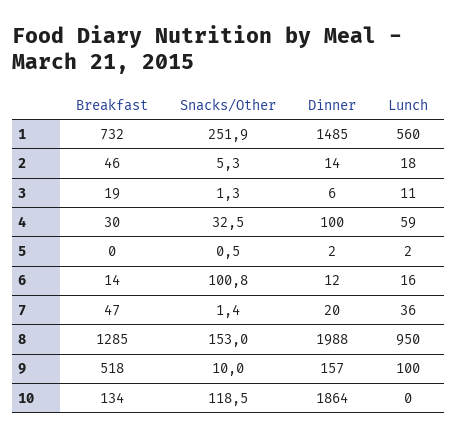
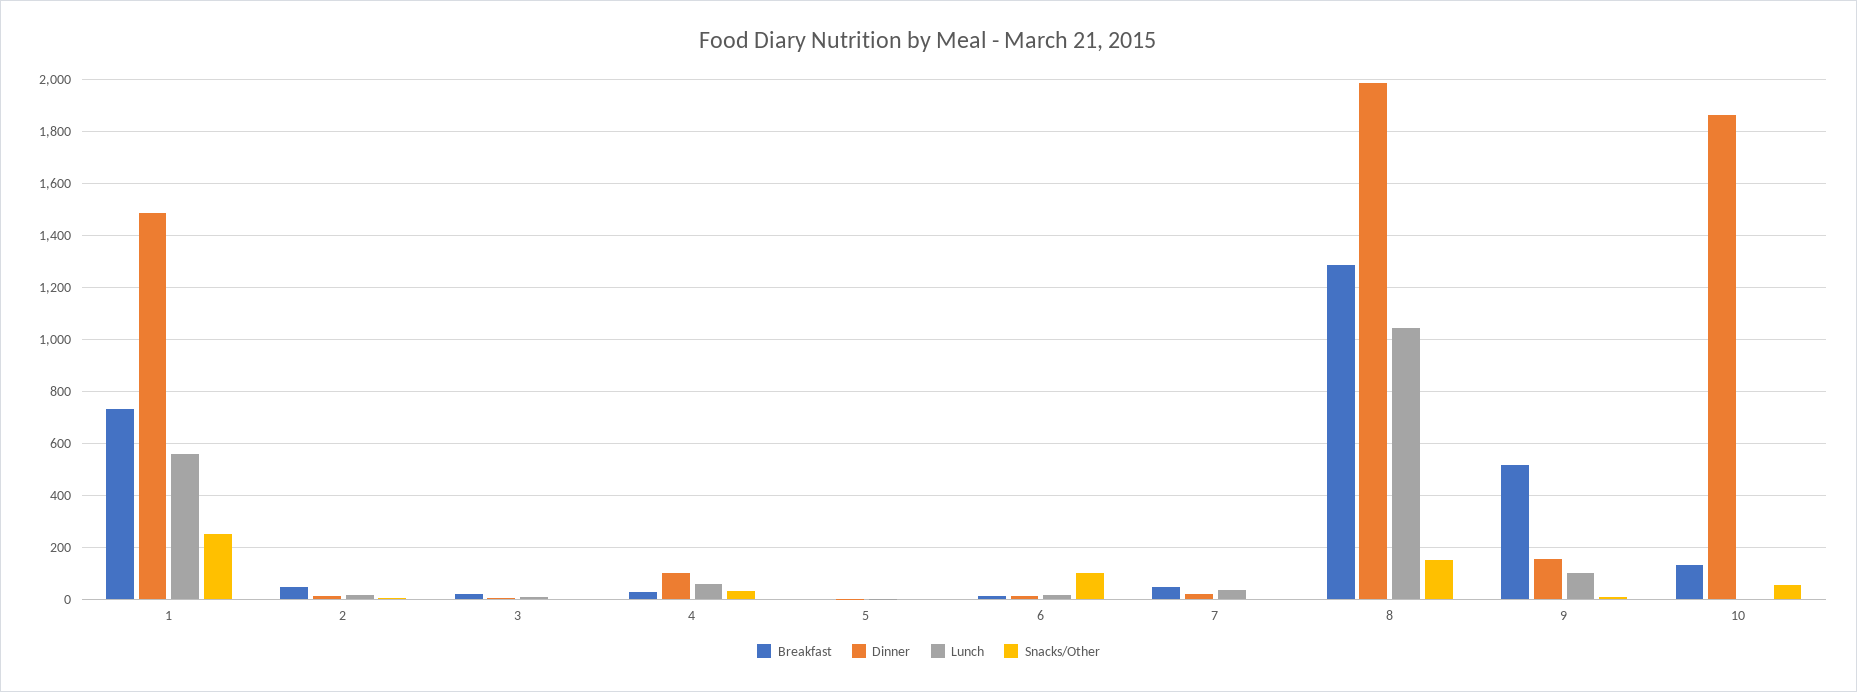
  {
    "Breakfast": {
      "1": 732,
      "2": 46,
      "3": 19,
      "4": 30,
      "5": 0,
      "6": 14,
      "7": 47,
      "8": 1285,
      "9": 518,
      "10": 134
    },
    "Snacks/Other": {
      "1": 251.9,
      "2": 5.3,
      "3": 1.3,
      "4": 32.5,
      "5": 0.5,
      "6": 100.8,
      "7": 1.4,
      "8": 153,
      "9": 10,
-     "10": 118.5
+     "10": 50
    },
    "Dinner": {
      "1": 1485,
      "2": 14,
      "3": 6,
      "4": 100,
      "5": 2,
      "6": 12,
      "7": 20,
      "8": 1988,
      "9": 157,
      "10": 1864
    },
    "Lunch": {
      "1": 560,
      "2": 18,
      "3": 11,
      "4": 59,
      "5": 2,
      "6": 16,
      "7": 36,
-     "8": 950,
+     "8": 1050,
      "9": 100,
      "10": 0
    }
  }

